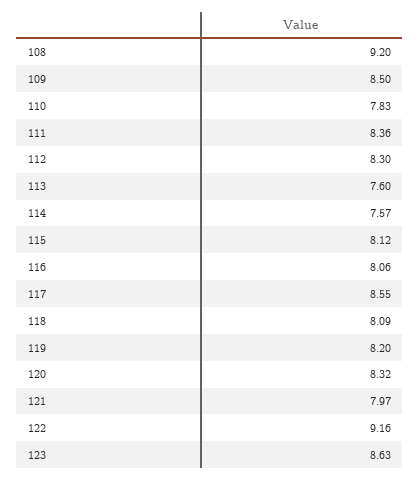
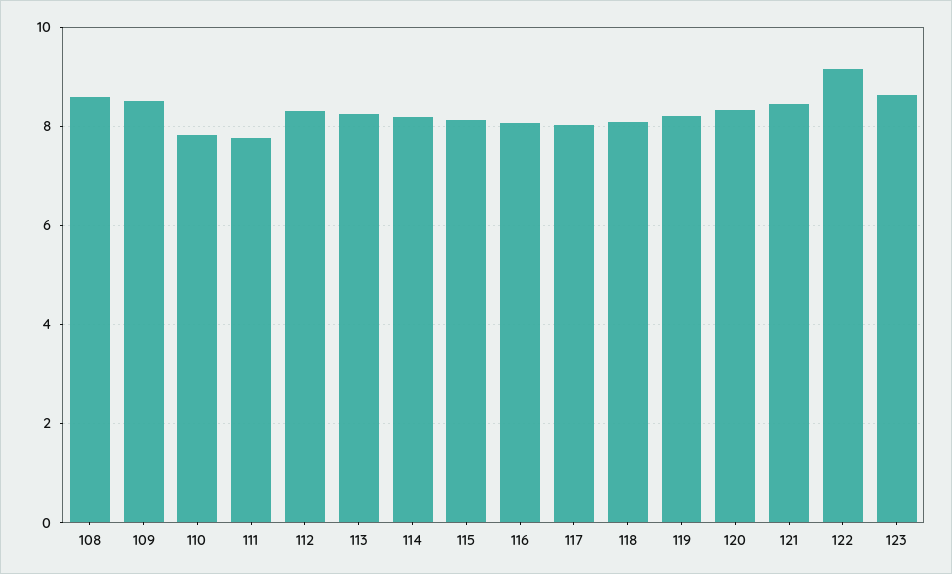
  {
-   "108": 9.2,
+   "108": 8.6,
    "109": 8.5,
    "110": 7.83,
-   "111": 8.36,
+   "111": 7.8,
    "112": 8.3,
-   "113": 7.6,
+   "113": 8.2,
-   "114": 7.57,
+   "114": 8.2,
    "115": 8.12,
    "116": 8.06,
-   "117": 8.55,
+   "117": 8,
    "118": 8.09,
    "119": 8.2,
    "120": 8.32,
-   "121": 7.97,
+   "121": 8.4,
    "122": 9.16,
    "123": 8.63
  }

